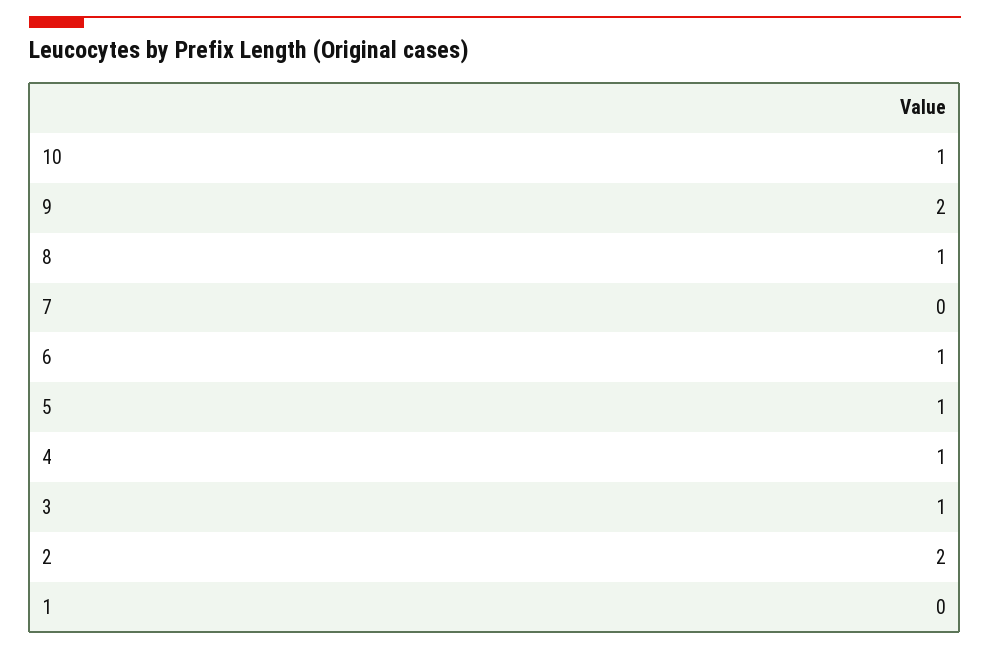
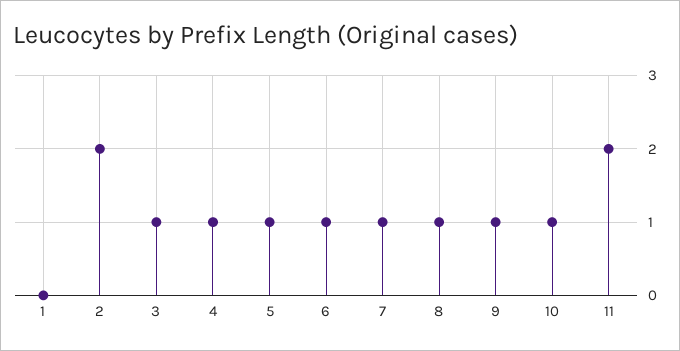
  {
    "10": 1,
-   "9": 2,
+   "9": 1,
    "8": 1,
-   "7": 0,
+   "7": 1,
    "6": 1,
    "5": 1,
    "4": 1,
    "3": 1,
    "2": 2,
-   "1": 0
+   "1": 0,
+   "11": 2
  }

